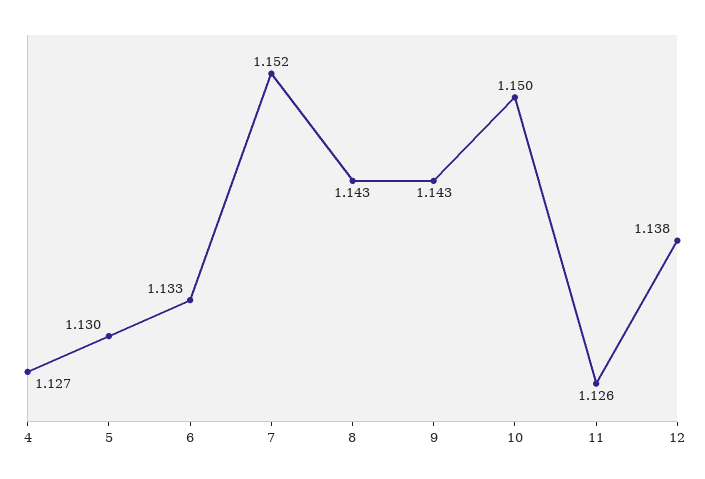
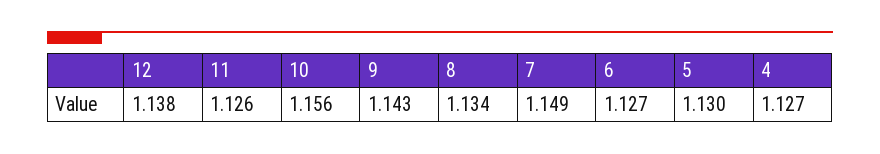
  {
    "4": 1.127,
    "5": 1.13,
-   "6": 1.133,
+   "6": 1.127,
-   "7": 1.152,
+   "7": 1.149,
-   "8": 1.143,
+   "8": 1.134,
    "9": 1.143,
-   "10": 1.15,
+   "10": 1.156,
    "11": 1.126,
    "12": 1.138
  }

